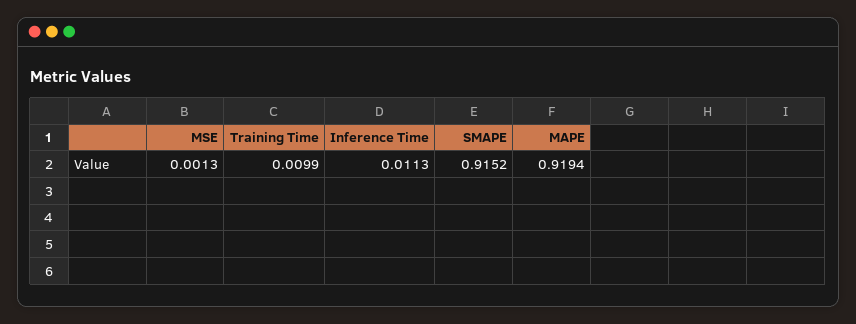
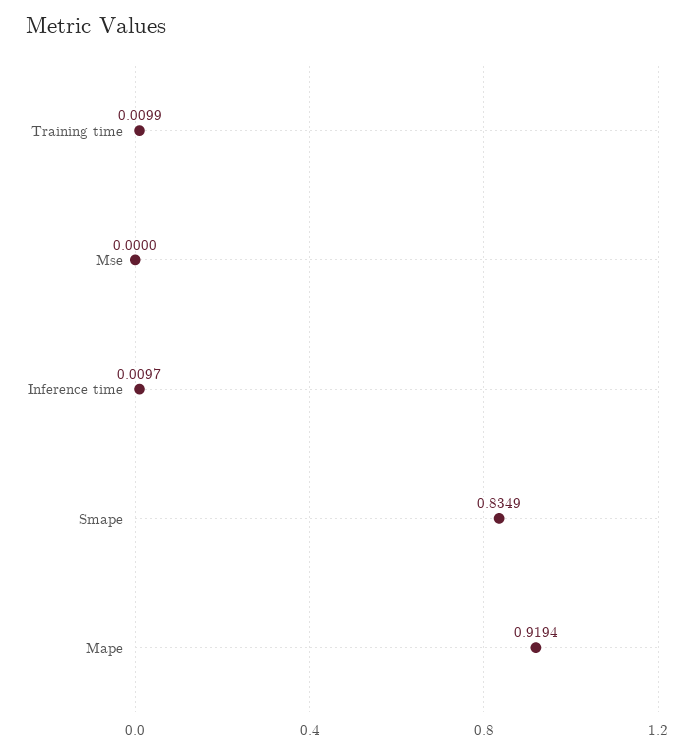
  {
-   "MSE": 0.0013,
+   "MSE": 0,
    "Training Time": 0.0099,
-   "Inference Time": 0.0113,
+   "Inference Time": 0.0097,
-   "SMAPE": 0.9152,
+   "SMAPE": 0.8349,
    "MAPE": 0.9194
  }

